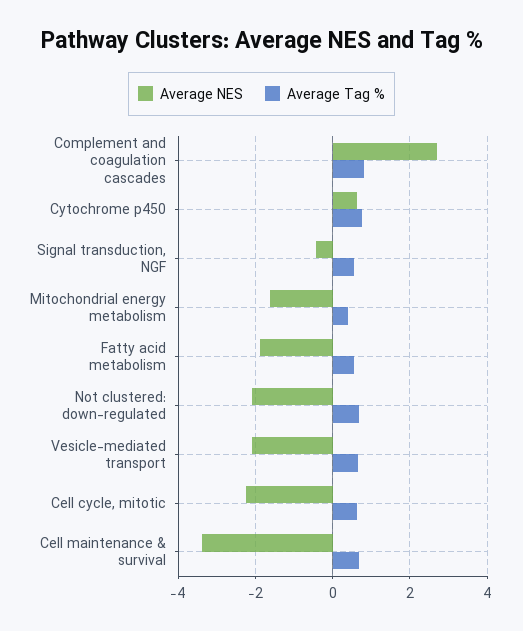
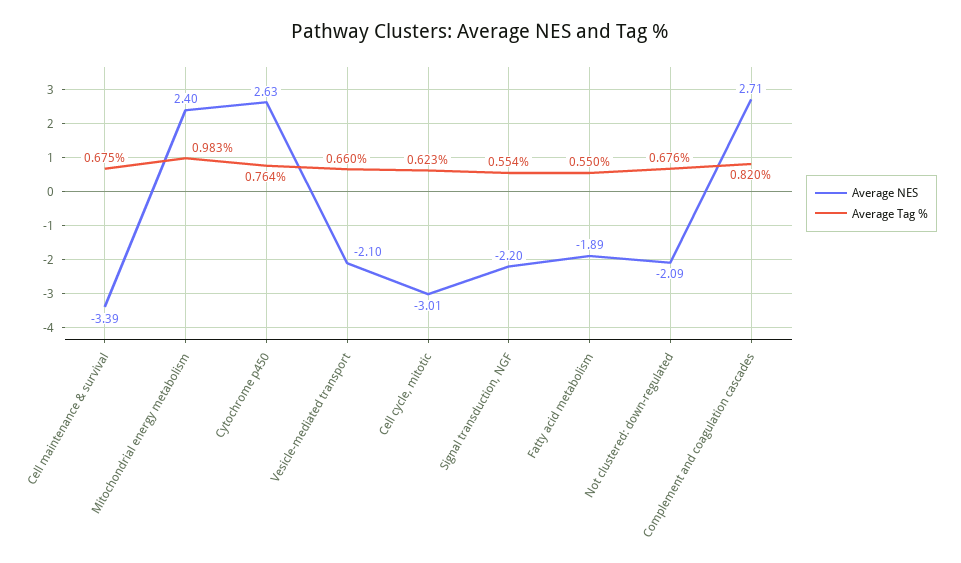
  {
    "Average NES": {
      "Complement and coagulation cascades": 2.71,
-     "Cytochrome p450": 0.6,
+     "Cytochrome p450": 2.63,
-     "Signal transduction, NGF": -0.4,
+     "Signal transduction, NGF": -2.2,
-     "Mitochondrial energy metabolism": -1.6,
+     "Mitochondrial energy metabolism": 2.4,
      "Fatty acid metabolism": -1.89,
      "Not clustered: down-regulated": -2.09,
      "Vesicle-mediated transport": -2.1,
-     "Cell cycle, mitotic": -2.2,
+     "Cell cycle, mitotic": -3.01,
      "Cell maintenance & survival": -3.39
    },
    "Average Tag %": {
      "Complement and coagulation cascades": 0.82,
      "Cytochrome p450": 0.764,
      "Signal transduction, NGF": 0.554,
-     "Mitochondrial energy metabolism": 0.4,
+     "Mitochondrial energy metabolism": 0.983,
      "Fatty acid metabolism": 0.55,
      "Not clustered: down-regulated": 0.676,
      "Vesicle-mediated transport": 0.66,
      "Cell cycle, mitotic": 0.623,
      "Cell maintenance & survival": 0.675
    }
  }

